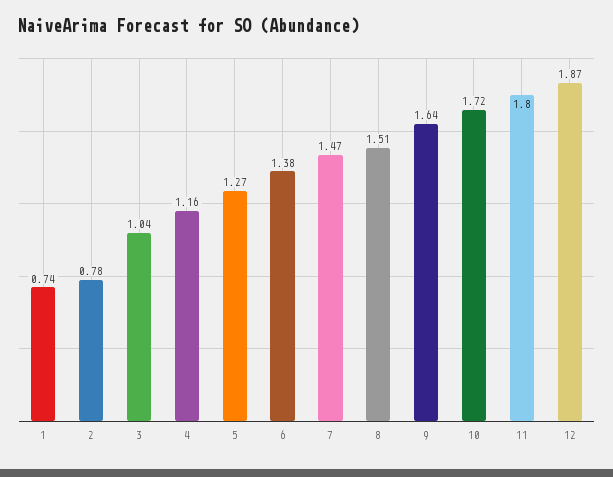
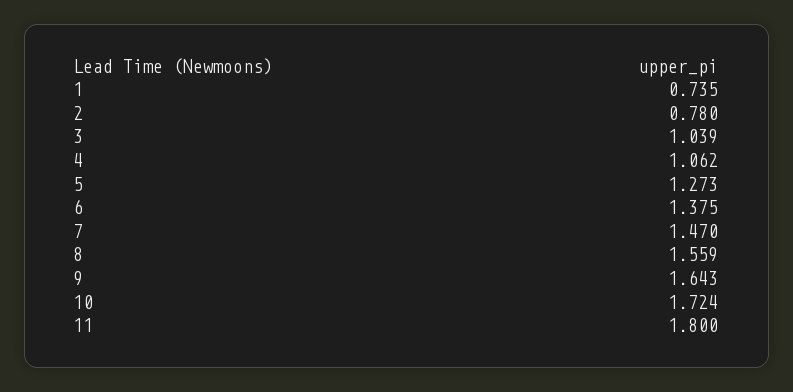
  {
    "1": 0.735,
    "2": 0.78,
    "3": 1.039,
-   "4": 1.16,
+   "4": 1.062,
    "5": 1.273,
    "6": 1.375,
    "7": 1.47,
-   "8": 1.51,
+   "8": 1.559,
    "9": 1.643,
    "10": 1.724,
-   "11": 1.8,
+   "11": 1.8
-   "12": 1.87
  }

